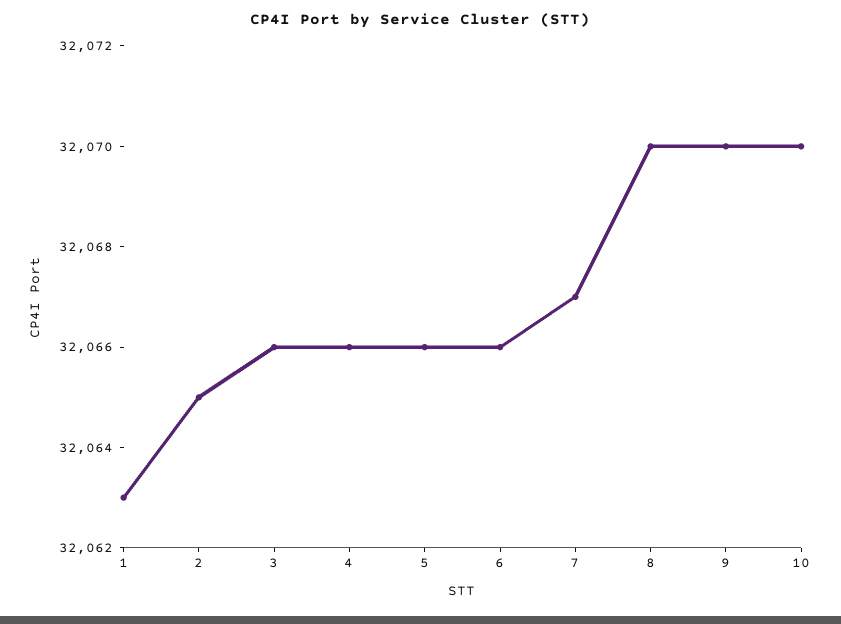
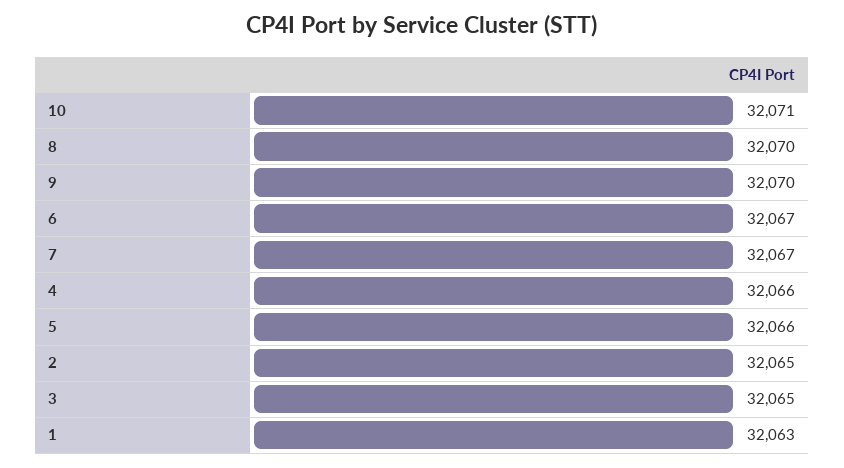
  {
    "1": 32063,
    "2": 32065,
-   "3": 32066,
+   "3": 32065,
    "4": 32066,
    "5": 32066,
-   "6": 32066,
+   "6": 32067,
    "7": 32067,
    "8": 32070,
    "9": 32070,
-   "10": 32070
+   "10": 32071
  }

